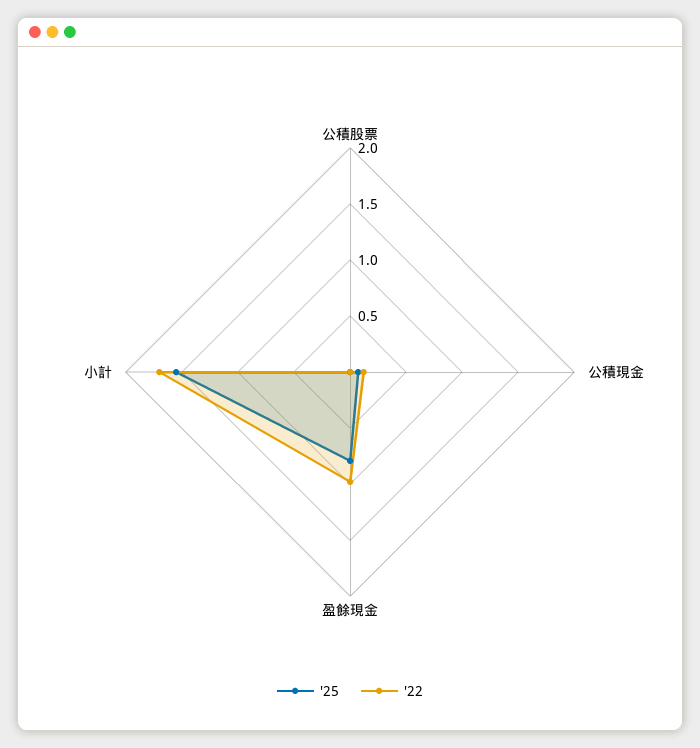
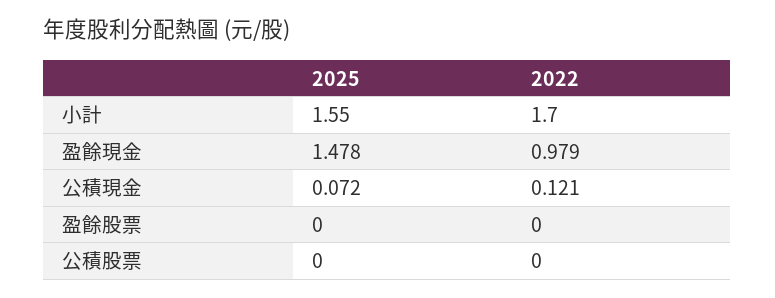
  {
    "'25": {
      "公積股票": 0,
      "公積現金": 0.072,
-     "盈餘現金": 0.8,
+     "盈餘現金": 1.478,
-     "小計": 1.55
+     "小計": 1.55,
+     "盈餘股票": 0
    },
    "'22": {
      "公積股票": 0,
      "公積現金": 0.121,
      "盈餘現金": 0.979,
-     "小計": 1.7
+     "小計": 1.7,
+     "盈餘股票": 0
    }
  }

